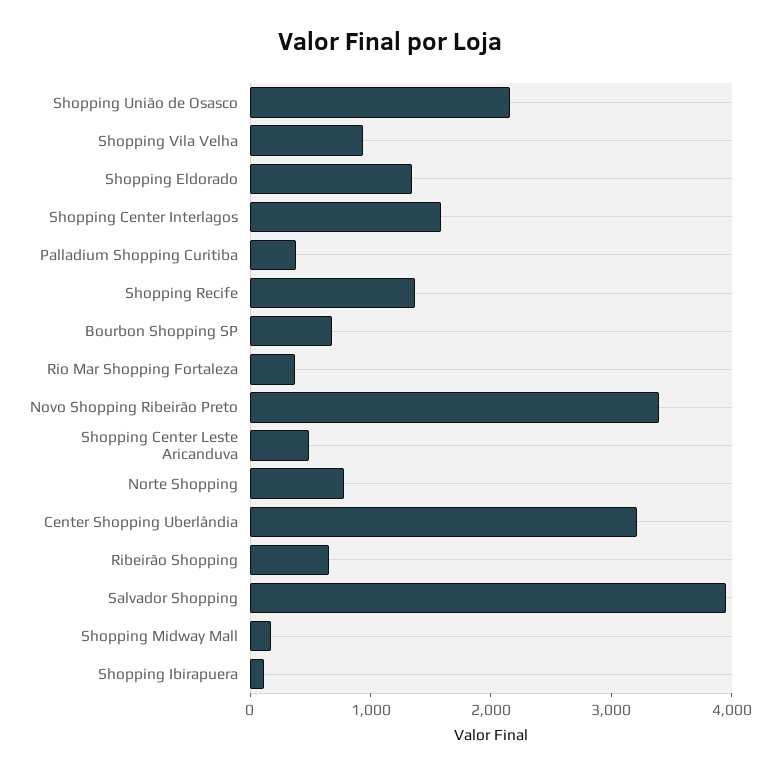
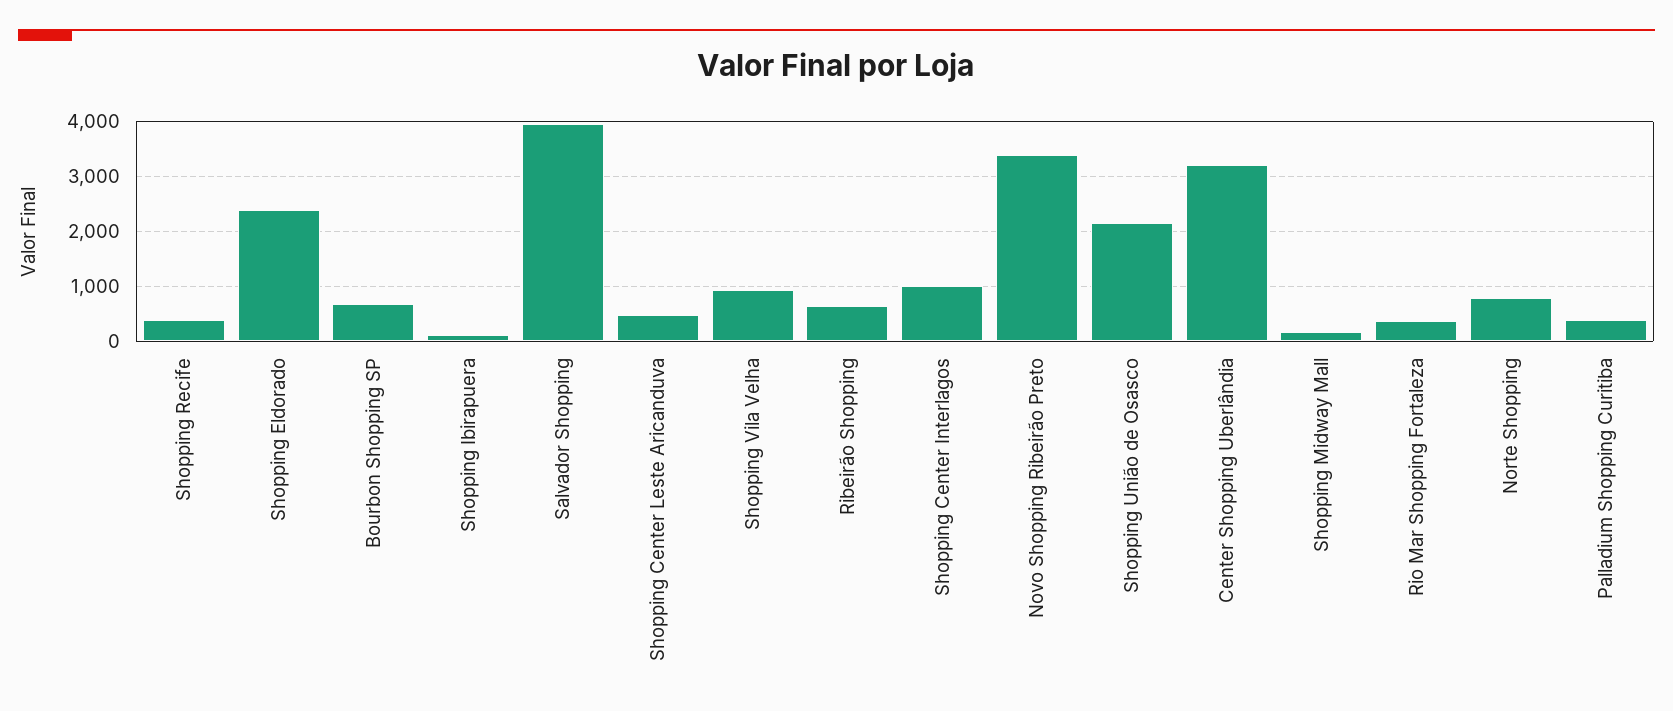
  {
    "Shopping União de Osasco": 2200,
    "Shopping Vila Velha": 1000,
-   "Shopping Eldorado": 1400,
+   "Shopping Eldorado": 2400,
-   "Shopping Center Interlagos": 1600,
+   "Shopping Center Interlagos": 1000,
    "Palladium Shopping Curitiba": 400,
-   "Shopping Recife": 1400,
+   "Shopping Recife": 400,
    "Bourbon Shopping SP": 600,
    "Rio Mar Shopping Fortaleza": 400,
    "Novo Shopping Ribeirão Preto": 3400,
    "Shopping Center Leste Aricanduva": 400,
    "Norte Shopping": 800,
    "Center Shopping Uberlândia": 3200,
    "Ribeirão Shopping": 600,
    "Salvador Shopping": 4000,
    "Shopping Midway Mall": 200,
    "Shopping Ibirapuera": 200
  }

